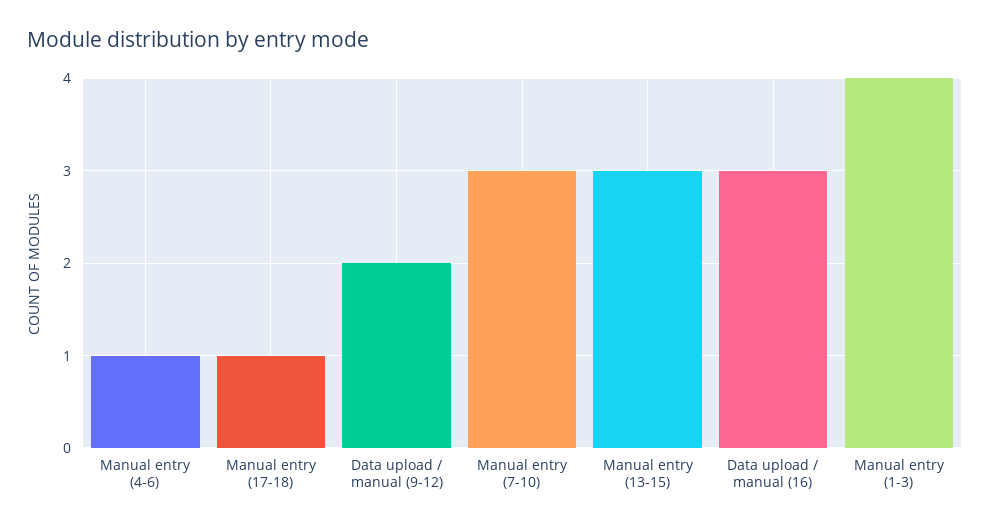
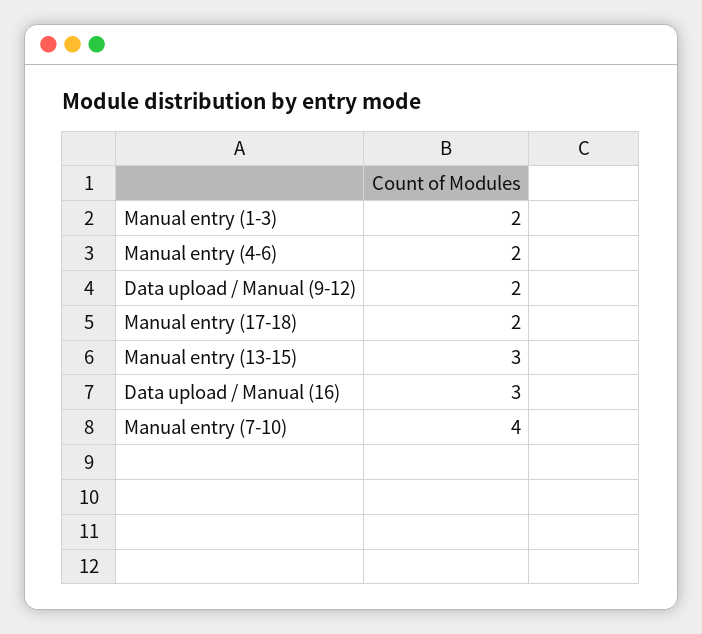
  {
-   "Manual entry (4-6)": 1,
+   "Manual entry (4-6)": 2,
-   "Manual entry (17-18)": 1,
+   "Manual entry (17-18)": 2,
    "Data upload / manual (9-12)": 2,
-   "Manual entry (7-10)": 3,
+   "Manual entry (7-10)": 4,
    "Manual entry (13-15)": 3,
    "Data upload / manual (16)": 3,
-   "Manual entry (1-3)": 4
+   "Manual entry (1-3)": 2
  }

